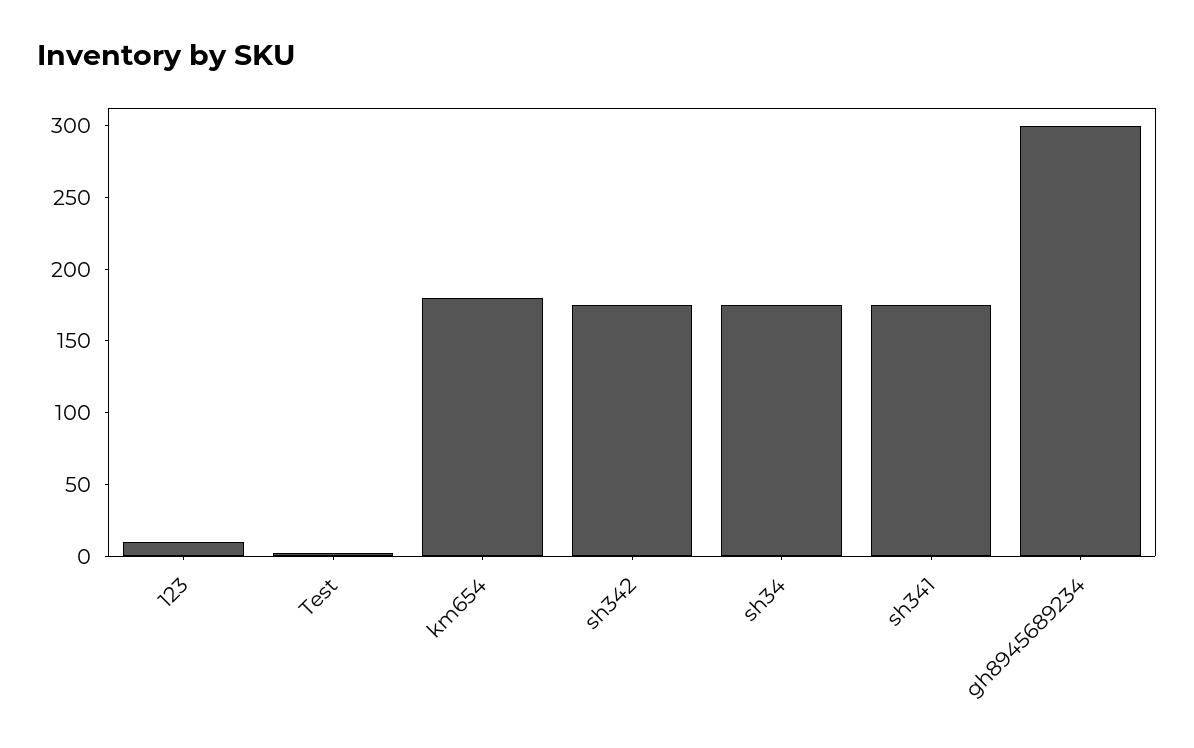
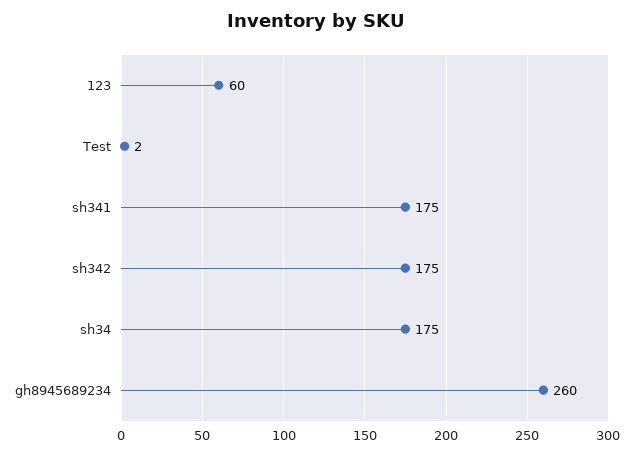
  {
-   "123": 10,
+   "123": 60,
    "Test": 2,
-   "km654": 180,
    "sh342": 175,
    "sh34": 175,
    "sh341": 175,
-   "gh8945689234": 300
+   "gh8945689234": 260
  }

